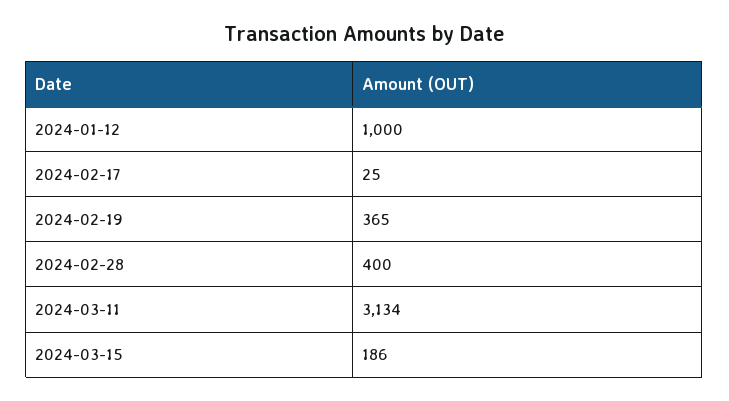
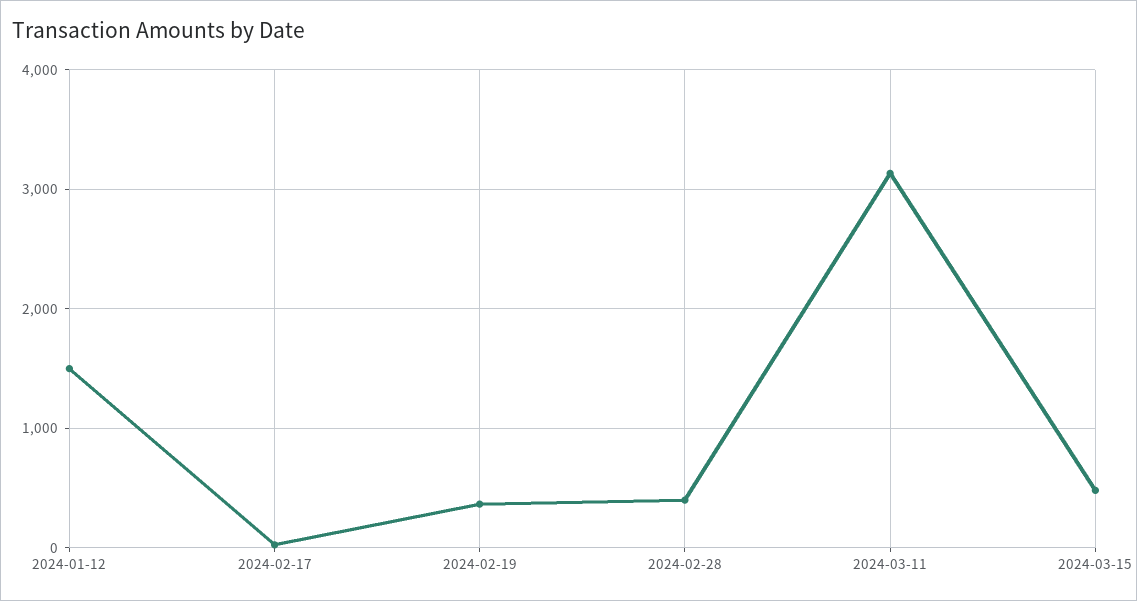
  {
-   "2024-01-12": 1000,
+   "2024-01-12": 1500,
    "2024-02-17": 25,
    "2024-02-19": 365,
    "2024-02-28": 400,
    "2024-03-11": 3134,
-   "2024-03-15": 186
+   "2024-03-15": 500
  }

